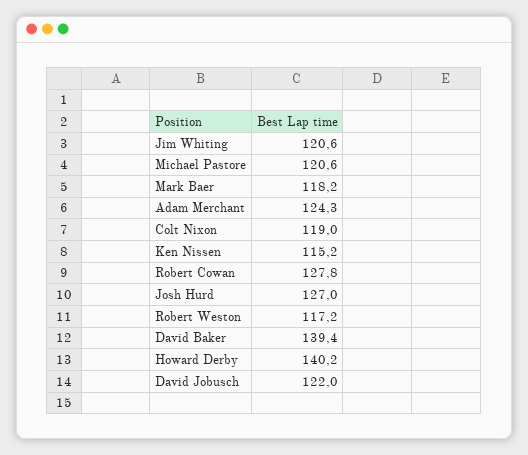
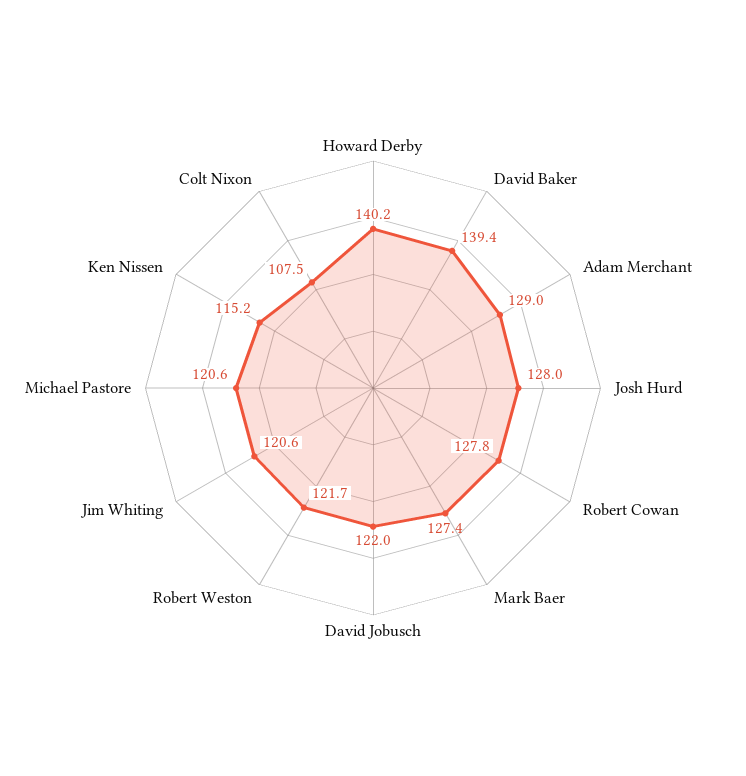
  {
    "Jim Whiting": 120.6,
    "Michael Pastore": 120.6,
-   "Mark Baer": 118.2,
+   "Mark Baer": 127.4,
-   "Adam Merchant": 124.3,
+   "Adam Merchant": 129,
-   "Colt Nixon": 119,
+   "Colt Nixon": 107.5,
    "Ken Nissen": 115.2,
    "Robert Cowan": 127.8,
-   "Josh Hurd": 127,
+   "Josh Hurd": 128,
-   "Robert Weston": 117.2,
+   "Robert Weston": 121.7,
    "David Baker": 139.4,
    "Howard Derby": 140.2,
    "David Jobusch": 122
  }

